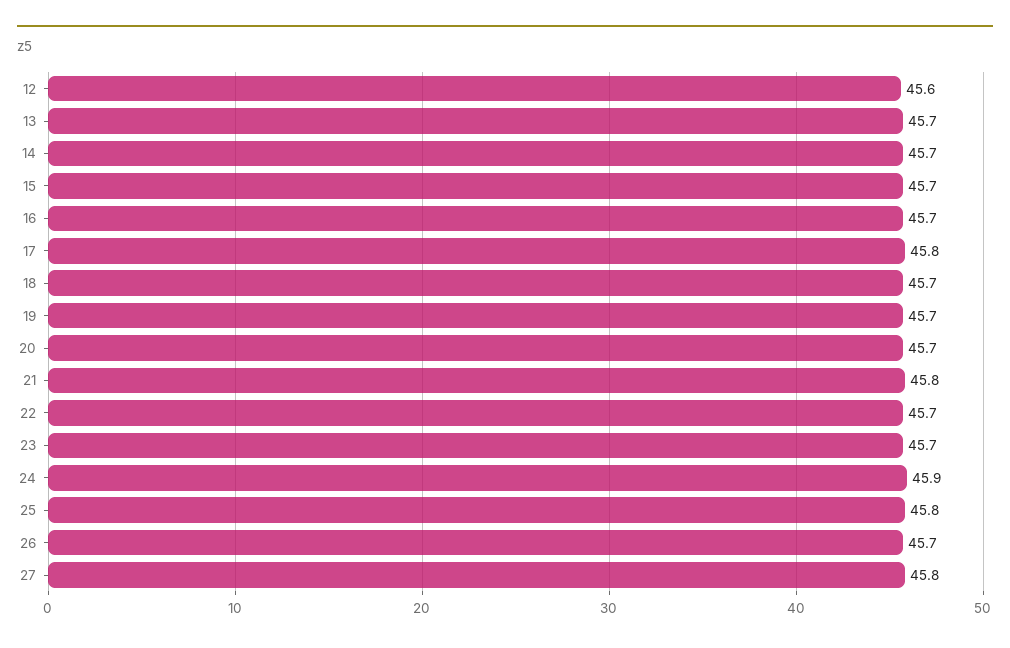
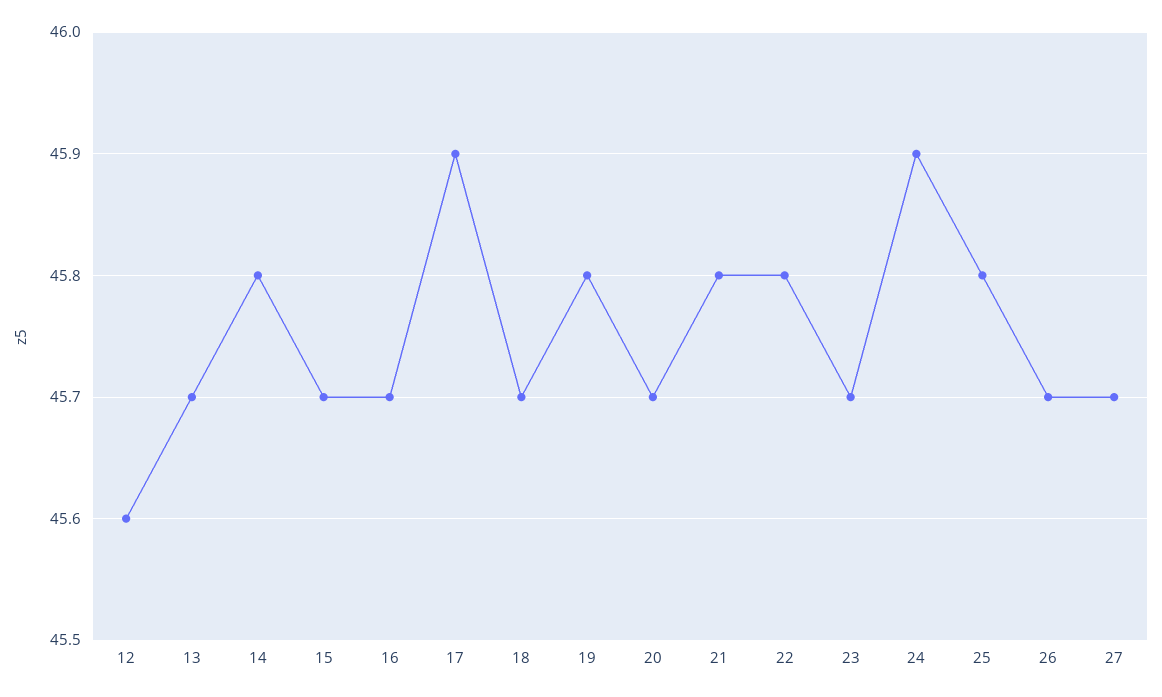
  {
    "12": 45.6,
    "13": 45.7,
-   "14": 45.7,
+   "14": 45.8,
    "15": 45.7,
    "16": 45.7,
-   "17": 45.8,
+   "17": 45.9,
    "18": 45.7,
-   "19": 45.7,
+   "19": 45.8,
    "20": 45.7,
    "21": 45.8,
-   "22": 45.7,
+   "22": 45.8,
    "23": 45.7,
    "24": 45.9,
    "25": 45.8,
    "26": 45.7,
-   "27": 45.8
+   "27": 45.7
  }

